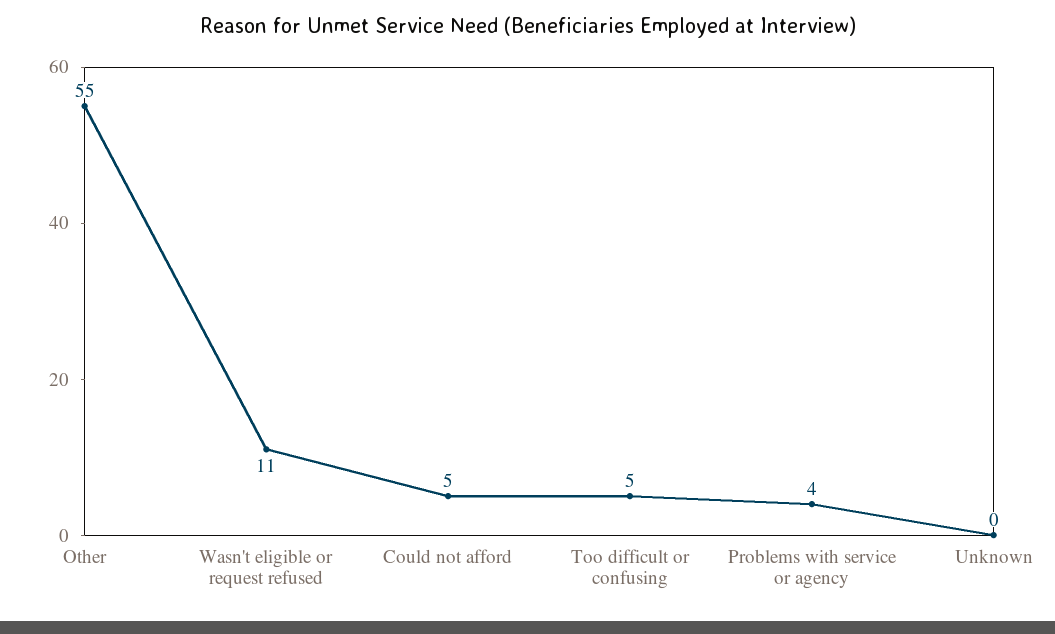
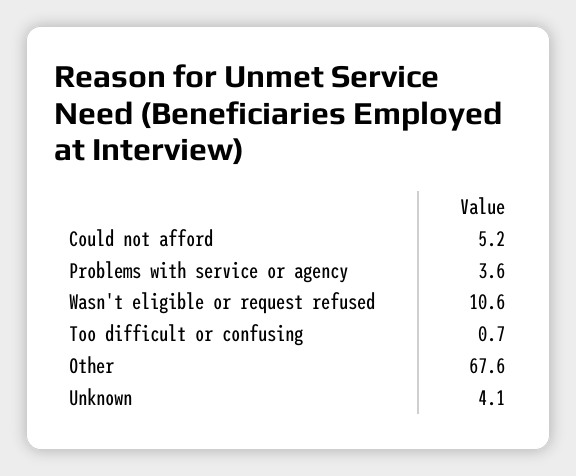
  {
-   "Other": 55,
+   "Other": 67.6,
    "Wasn't eligible or request refused": 10.6,
    "Could not afford": 5.2,
-   "Too difficult or confusing": 5,
+   "Too difficult or confusing": 0.7,
    "Problems with service or agency": 3.6,
-   "Unknown": 0
+   "Unknown": 4.1
  }

